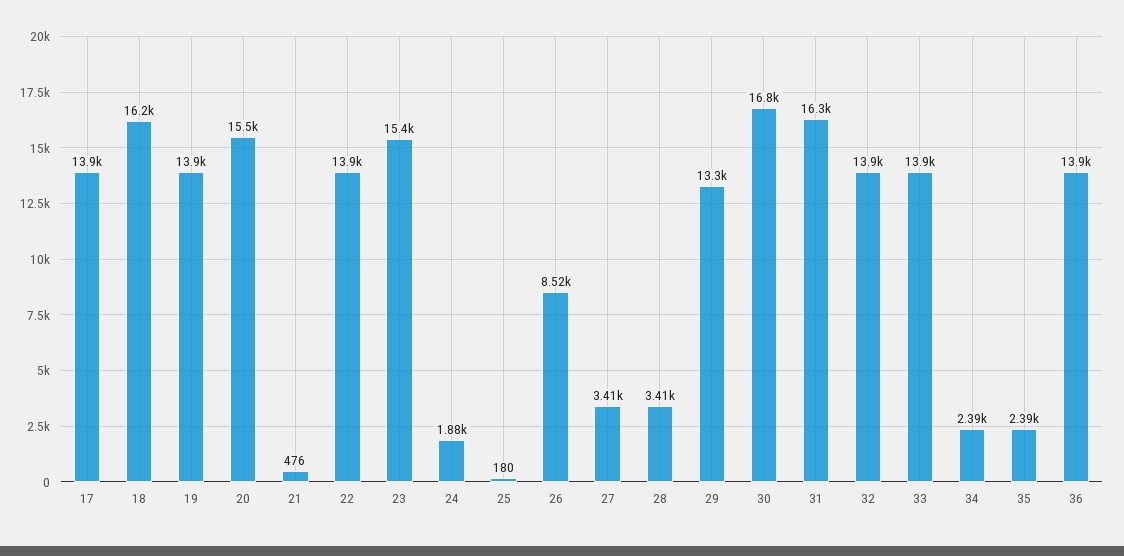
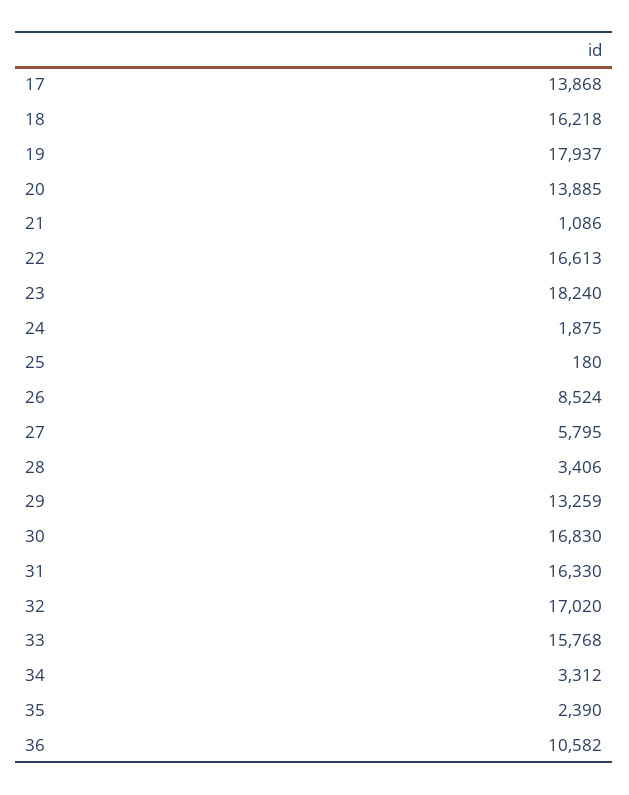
  {
    "17": 13868,
    "18": 16218,
-   "19": 13900,
+   "19": 17937,
-   "20": 15500,
+   "20": 13885,
-   "21": 476,
+   "21": 1086,
-   "22": 13900,
+   "22": 16613,
-   "23": 15400,
+   "23": 18240,
    "24": 1875,
    "25": 180,
    "26": 8524,
-   "27": 3410,
+   "27": 5795,
    "28": 3406,
    "29": 13259,
    "30": 16830,
    "31": 16330,
-   "32": 13900,
+   "32": 17020,
-   "33": 13900,
+   "33": 15768,
-   "34": 2390,
+   "34": 3312,
    "35": 2390,
-   "36": 13900
+   "36": 10582
  }

